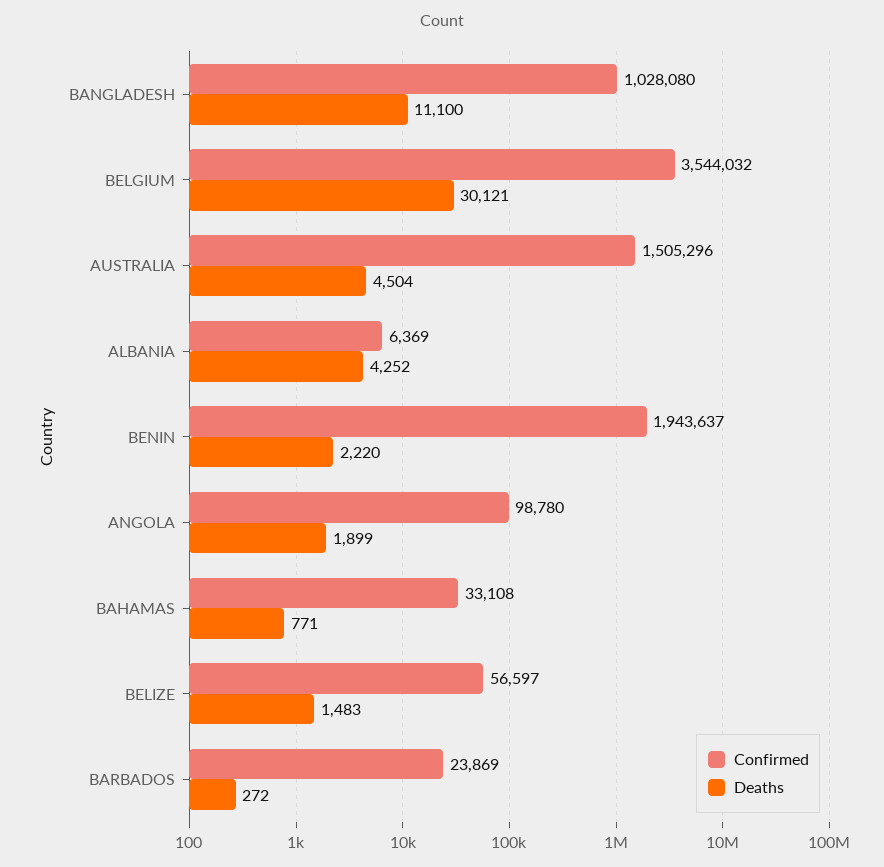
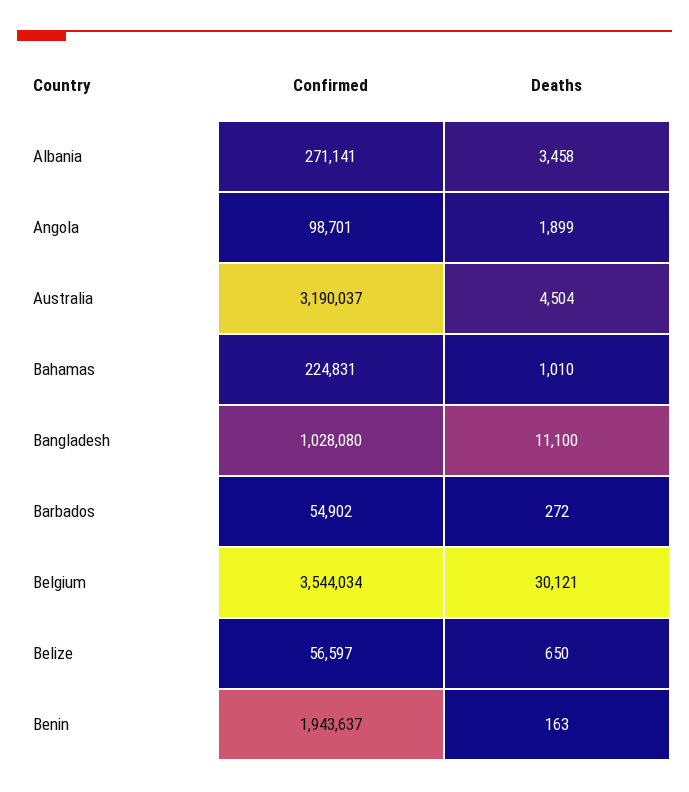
  {
    "Confirmed": {
      "BANGLADESH": 1028080,
-     "BELGIUM": 3544032,
+     "BELGIUM": 3544034,
-     "AUSTRALIA": 1505296,
+     "AUSTRALIA": 3190037,
-     "ALBANIA": 6369,
+     "ALBANIA": 271141,
      "BENIN": 1943637,
-     "ANGOLA": 98780,
+     "ANGOLA": 98701,
-     "BAHAMAS": 33108,
+     "BAHAMAS": 224831,
      "BELIZE": 56597,
-     "BARBADOS": 23869
+     "BARBADOS": 54902
    },
    "Deaths": {
      "BANGLADESH": 11100,
      "BELGIUM": 30121,
      "AUSTRALIA": 4504,
-     "ALBANIA": 4252,
+     "ALBANIA": 3458,
-     "BENIN": 2220,
+     "BENIN": 163,
      "ANGOLA": 1899,
-     "BAHAMAS": 771,
+     "BAHAMAS": 1010,
-     "BELIZE": 1483,
+     "BELIZE": 650,
      "BARBADOS": 272
    }
  }

